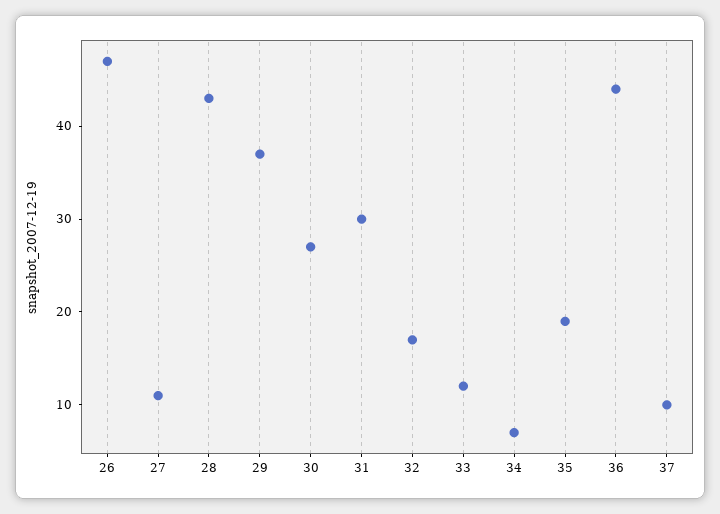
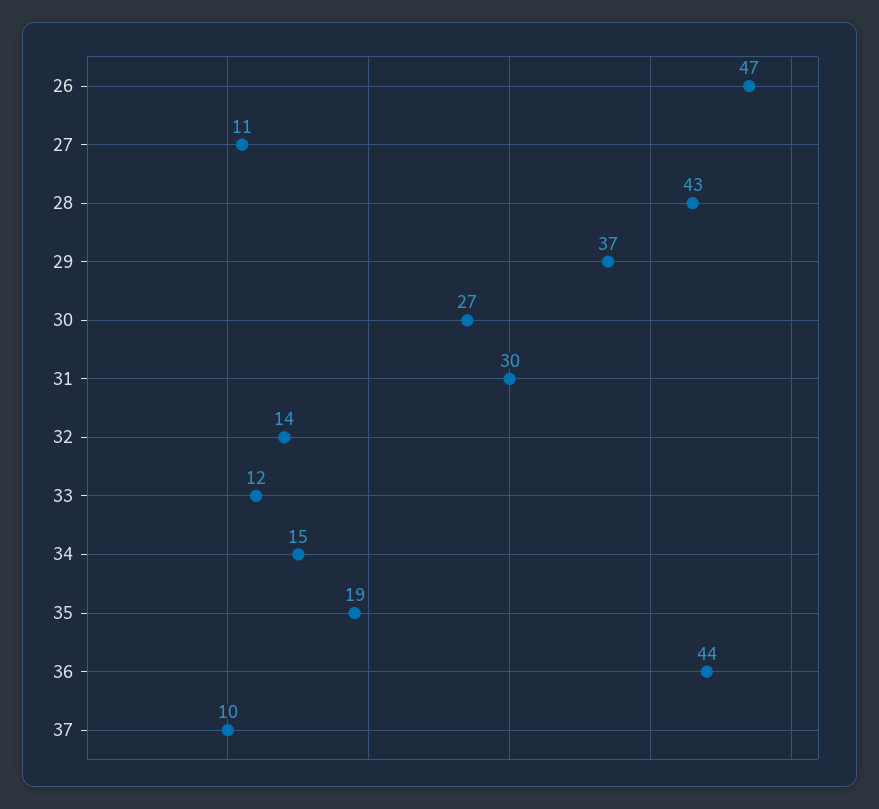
  {
    "26": 47,
    "27": 11,
    "28": 43,
    "29": 37,
    "30": 27,
    "31": 30,
-   "32": 17,
+   "32": 14,
    "33": 12,
-   "34": 7,
+   "34": 15,
    "35": 19,
    "36": 44,
    "37": 10
  }

